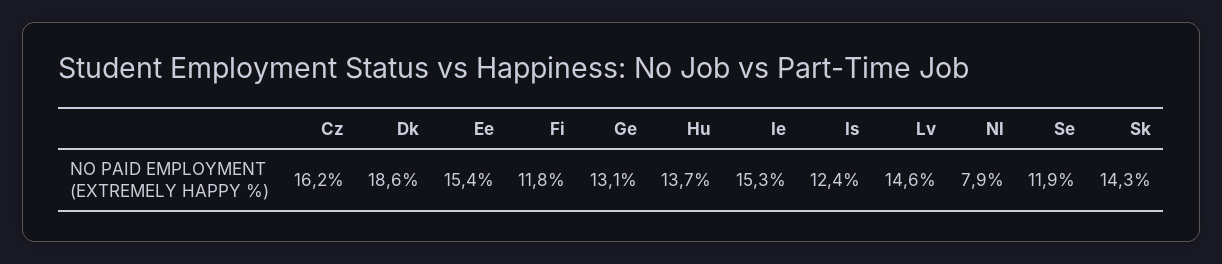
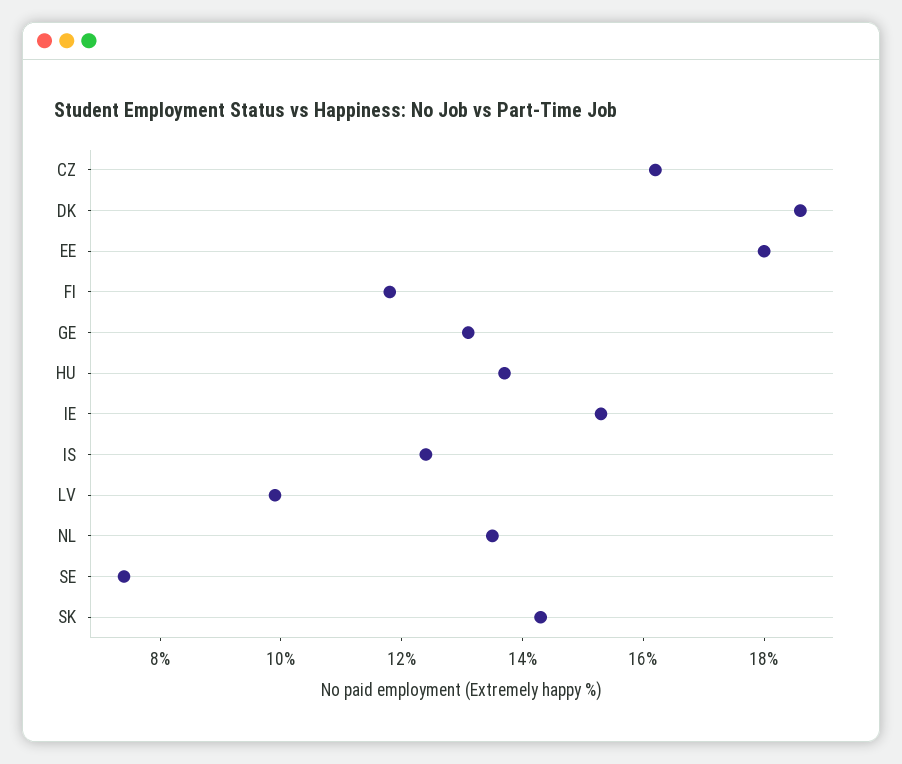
  {
    "Cz": 16.2,
    "Dk": 18.6,
-   "Ee": 15.4,
+   "Ee": 18,
    "Fi": 11.8,
    "Ge": 13.1,
    "Hu": 13.7,
    "Ie": 15.3,
    "Is": 12.4,
-   "Lv": 14.6,
+   "Lv": 10,
-   "Nl": 7.9,
+   "Nl": 13.5,
-   "Se": 11.9,
+   "Se": 7.5,
    "Sk": 14.3
  }

